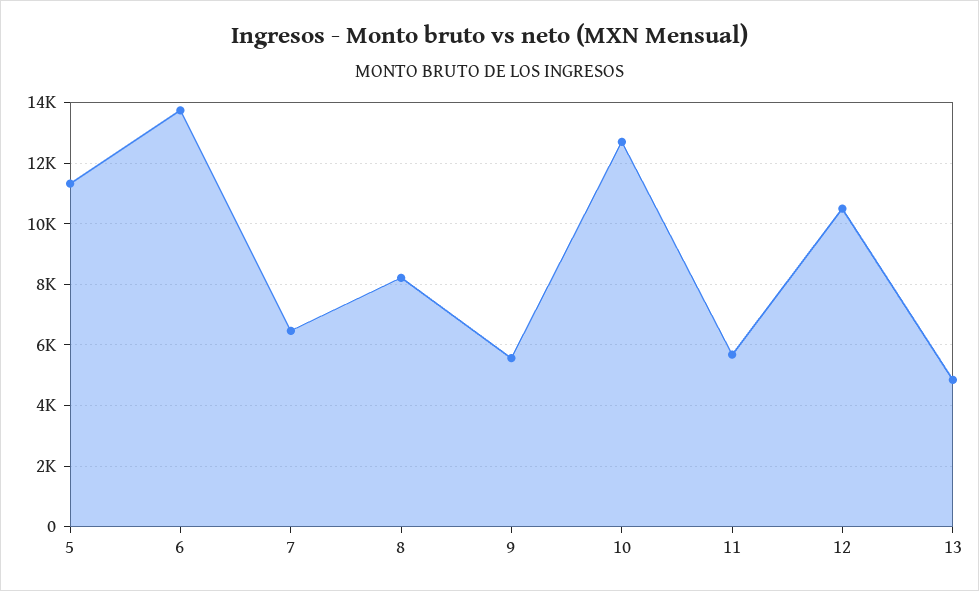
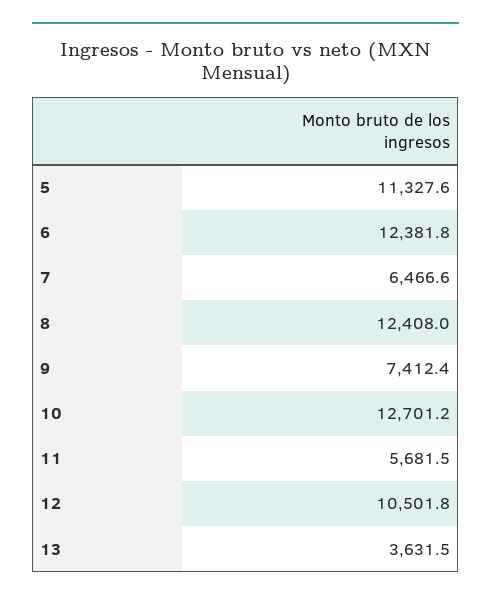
  {
    "5": 11327.6,
-   "6": 13800,
+   "6": 12381.8,
    "7": 6466.6,
-   "8": 8200,
+   "8": 12408,
-   "9": 5600,
+   "9": 7412.4,
    "10": 12701.2,
    "11": 5681.5,
    "12": 10501.8,
-   "13": 4800
+   "13": 3631.5
  }

